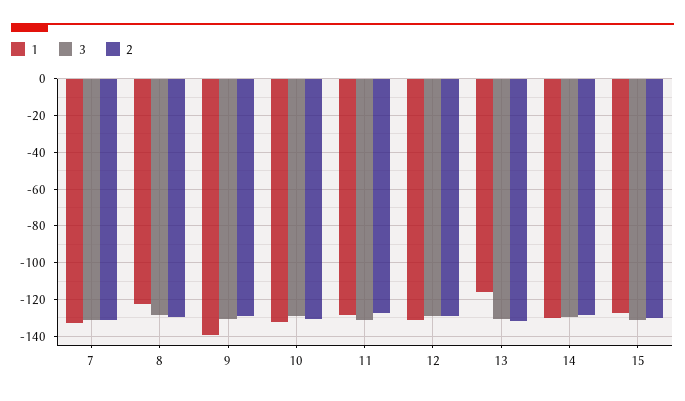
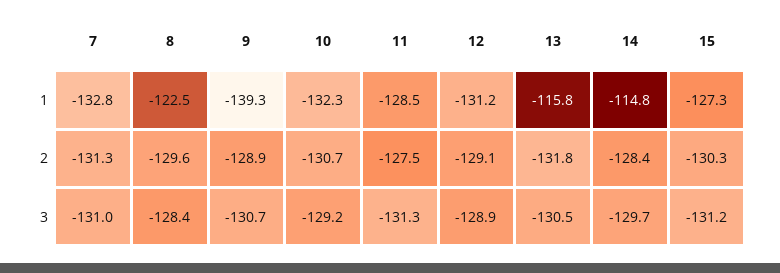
  {
    "1": {
      "7": -132.8,
      "8": -122.5,
      "9": -139.3,
      "10": -132.3,
      "11": -128.5,
      "12": -131.2,
      "13": -115.8,
-     "14": -130,
+     "14": -114.8,
      "15": -127.3
    },
    "3": {
      "7": -131,
      "8": -128.4,
      "9": -130.7,
      "10": -129.2,
      "11": -131.3,
      "12": -128.9,
      "13": -130.5,
      "14": -129.7,
      "15": -131.2
    },
    "2": {
      "7": -131.3,
      "8": -129.6,
      "9": -128.9,
      "10": -130.7,
      "11": -127.5,
      "12": -129.1,
      "13": -131.8,
      "14": -128.4,
      "15": -130.3
    }
  }

